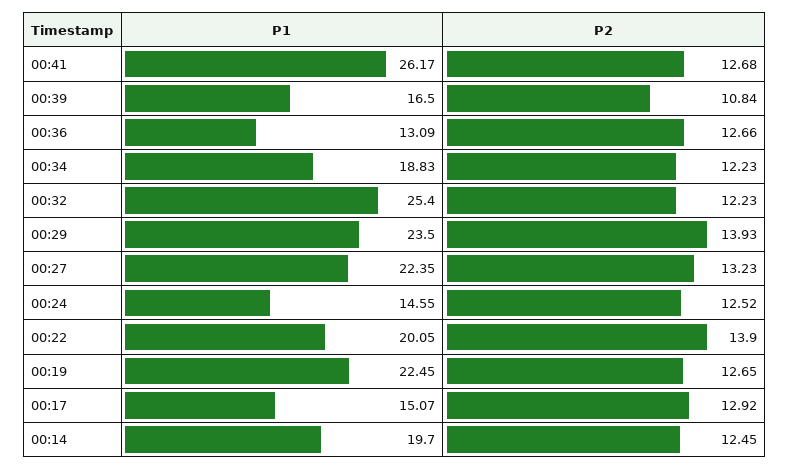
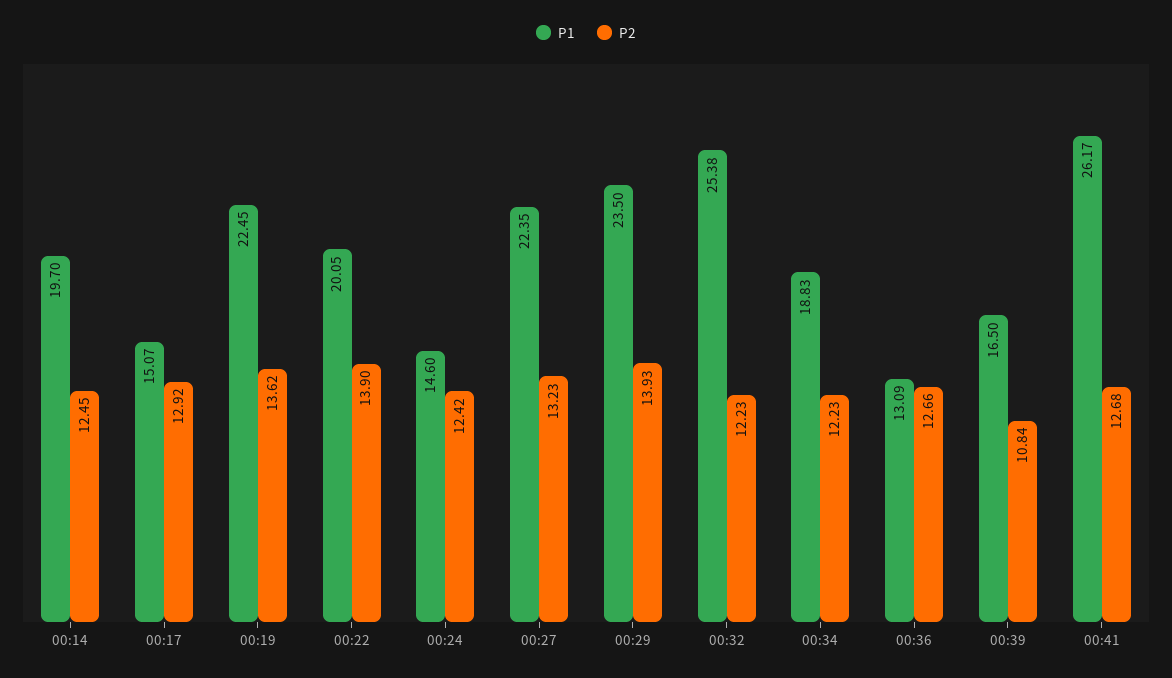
  {
    "P1": {
      "00:41": 26.17,
      "00:39": 16.5,
      "00:36": 13.09,
      "00:34": 18.83,
-     "00:32": 25.4,
+     "00:32": 25.38,
      "00:29": 23.5,
      "00:27": 22.35,
-     "00:24": 14.55,
+     "00:24": 14.6,
      "00:22": 20.05,
      "00:19": 22.45,
      "00:17": 15.07,
      "00:14": 19.7
    },
    "P2": {
      "00:41": 12.68,
      "00:39": 10.84,
      "00:36": 12.66,
      "00:34": 12.23,
      "00:32": 12.23,
      "00:29": 13.93,
      "00:27": 13.23,
-     "00:24": 12.52,
+     "00:24": 12.42,
      "00:22": 13.9,
-     "00:19": 12.65,
+     "00:19": 13.62,
      "00:17": 12.92,
      "00:14": 12.45
    }
  }

